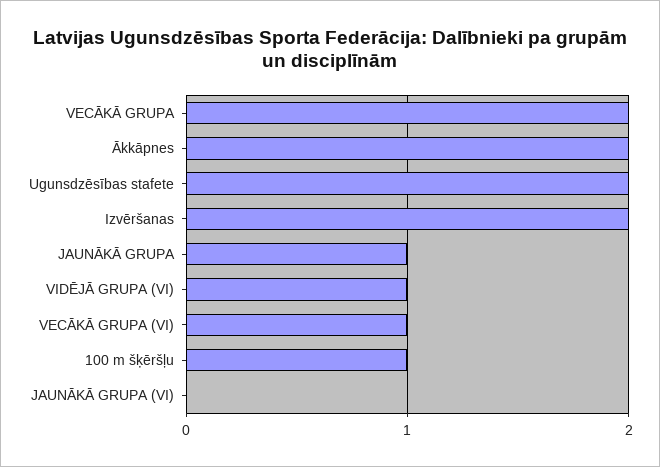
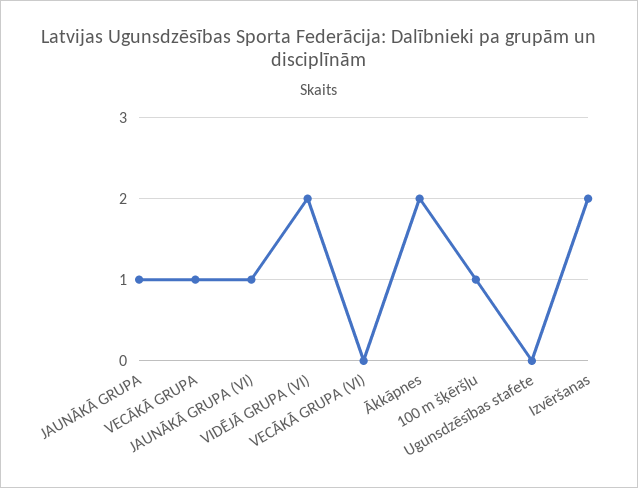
  {
-   "VECĀKĀ GRUPA": 2,
+   "VECĀKĀ GRUPA": 1,
    "Ākkāpnes": 2,
-   "Ugunsdzēsības stafete": 2,
+   "Ugunsdzēsības stafete": 0,
    "Izvēršanas": 2,
    "JAUNĀKĀ GRUPA": 1,
-   "VIDĒJĀ GRUPA (VI)": 1,
+   "VIDĒJĀ GRUPA (VI)": 2,
-   "VECĀKĀ GRUPA (VI)": 1,
+   "VECĀKĀ GRUPA (VI)": 0,
    "100 m šķēršļu": 1,
-   "JAUNĀKĀ GRUPA (VI)": 0
+   "JAUNĀKĀ GRUPA (VI)": 1
  }

